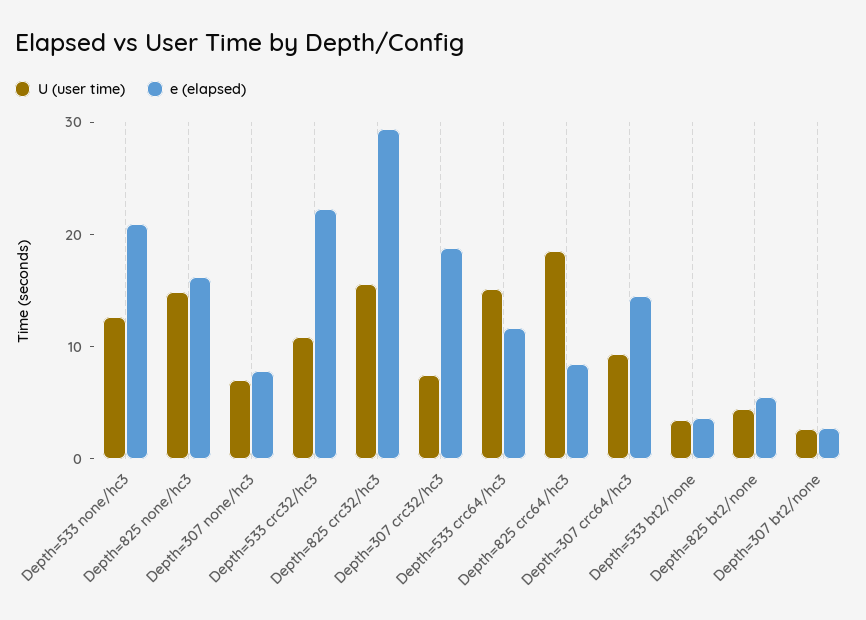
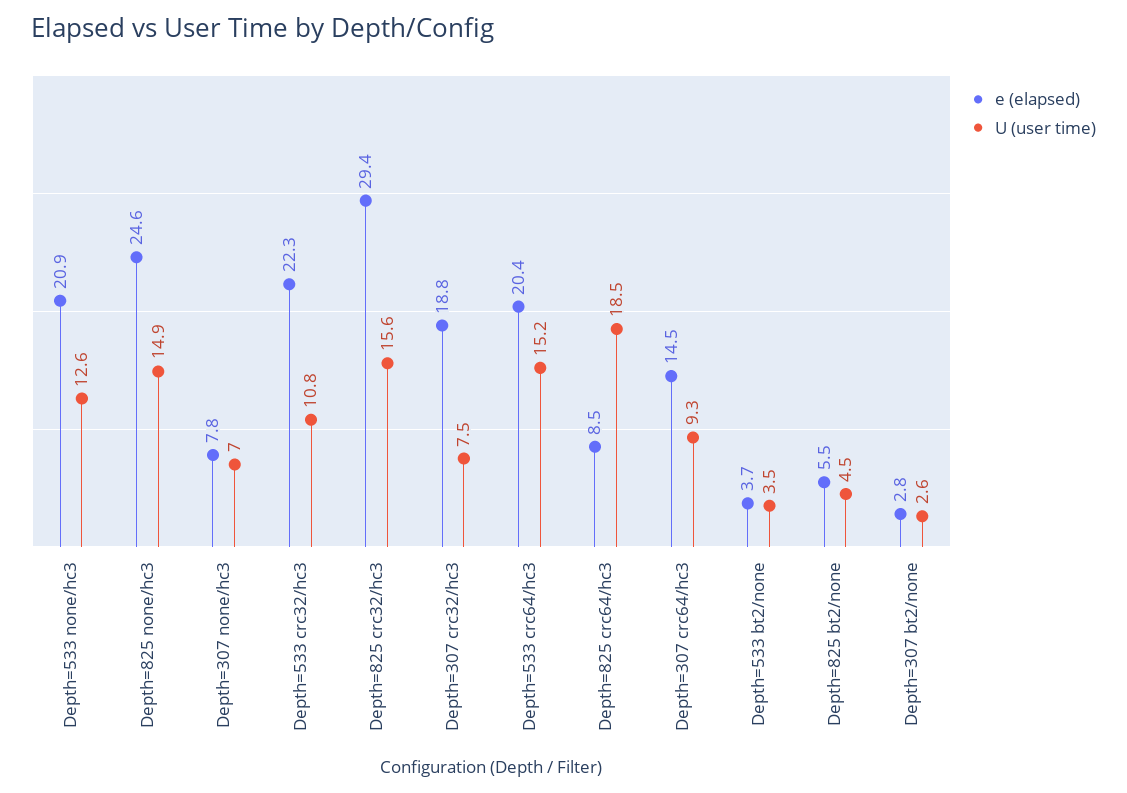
  {
    "U (user time)": {
      "Depth=533 none/hc3": 12.6,
      "Depth=825 none/hc3": 14.9,
      "Depth=307 none/hc3": 7,
      "Depth=533 crc32/hc3": 10.8,
      "Depth=825 crc32/hc3": 15.6,
      "Depth=307 crc32/hc3": 7.5,
      "Depth=533 crc64/hc3": 15.2,
      "Depth=825 crc64/hc3": 18.5,
      "Depth=307 crc64/hc3": 9.3,
      "Depth=533 bt2/none": 3.5,
      "Depth=825 bt2/none": 4.5,
      "Depth=307 bt2/none": 2.6
    },
    "e (elapsed)": {
      "Depth=533 none/hc3": 20.9,
-     "Depth=825 none/hc3": 16,
+     "Depth=825 none/hc3": 24.6,
      "Depth=307 none/hc3": 7.8,
      "Depth=533 crc32/hc3": 22.3,
      "Depth=825 crc32/hc3": 29.4,
      "Depth=307 crc32/hc3": 18.8,
-     "Depth=533 crc64/hc3": 12,
+     "Depth=533 crc64/hc3": 20.4,
      "Depth=825 crc64/hc3": 8.5,
      "Depth=307 crc64/hc3": 14.5,
      "Depth=533 bt2/none": 3.7,
      "Depth=825 bt2/none": 5.5,
      "Depth=307 bt2/none": 2.8
    }
  }

